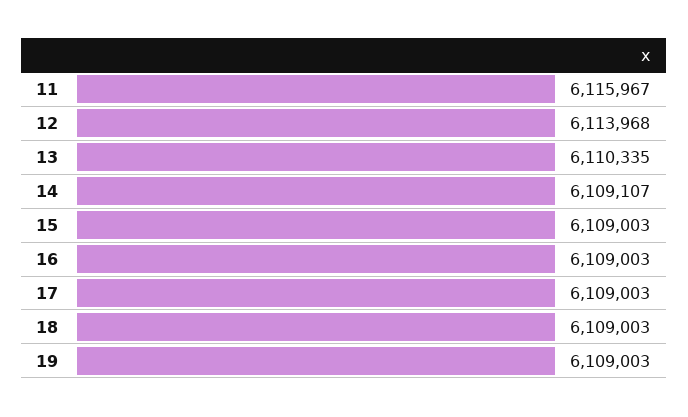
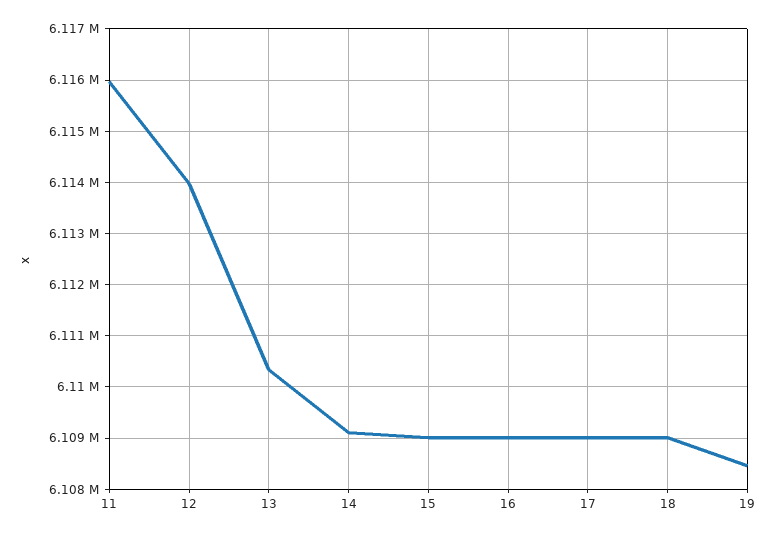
  {
    "11": 6115967,
    "12": 6113968,
    "13": 6110335,
    "14": 6109107,
    "15": 6109003,
    "16": 6109003,
    "17": 6109003,
    "18": 6109003,
-   "19": 6109003
+   "19": 6108400
  }

